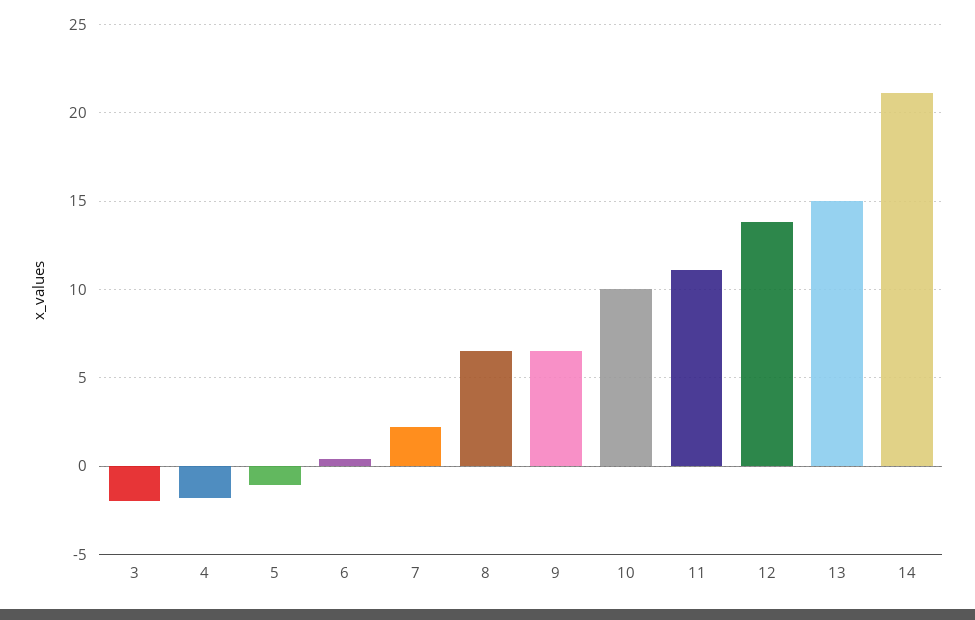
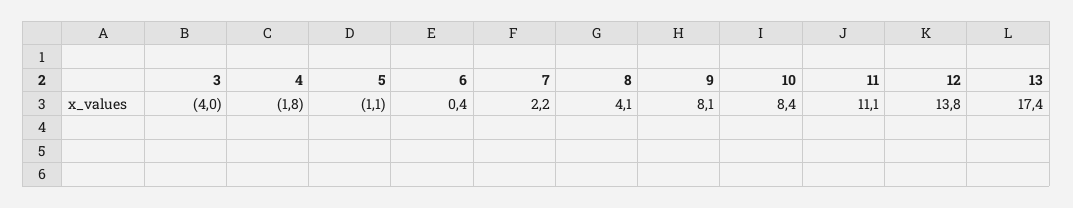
  {
-   "3": -2,
+   "3": -4,
    "4": -1.8,
    "5": -1.1,
    "6": 0.4,
    "7": 2.2,
-   "8": 6.5,
+   "8": 4.1,
-   "9": 6.5,
+   "9": 8.1,
-   "10": 10,
+   "10": 8.4,
    "11": 11.1,
    "12": 13.8,
-   "13": 15,
+   "13": 17.4
-   "14": 21
  }

